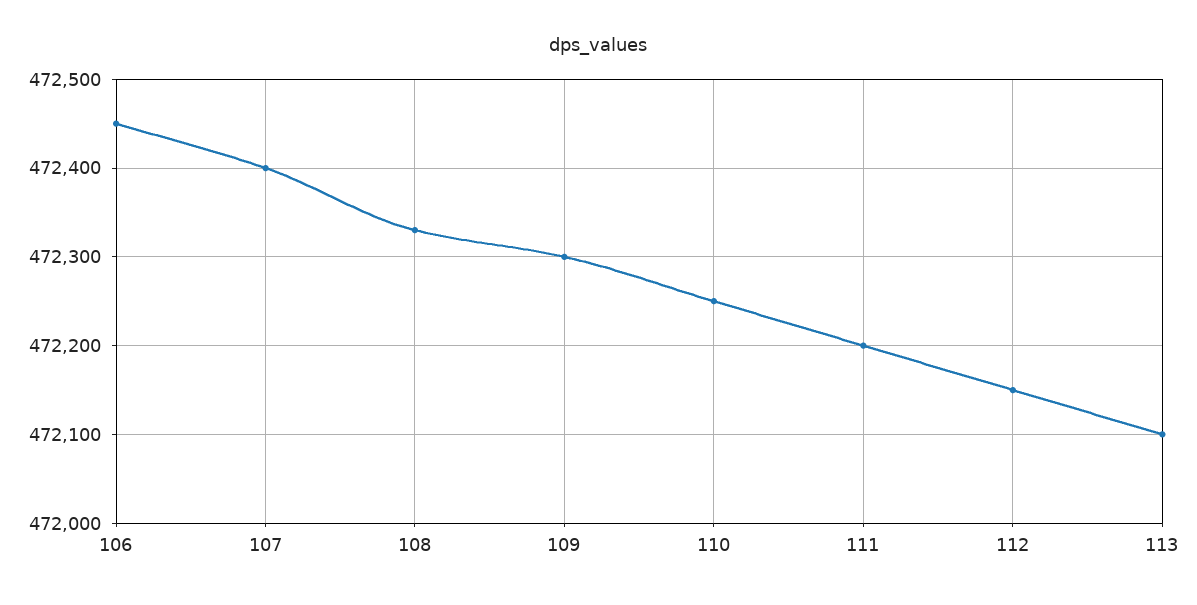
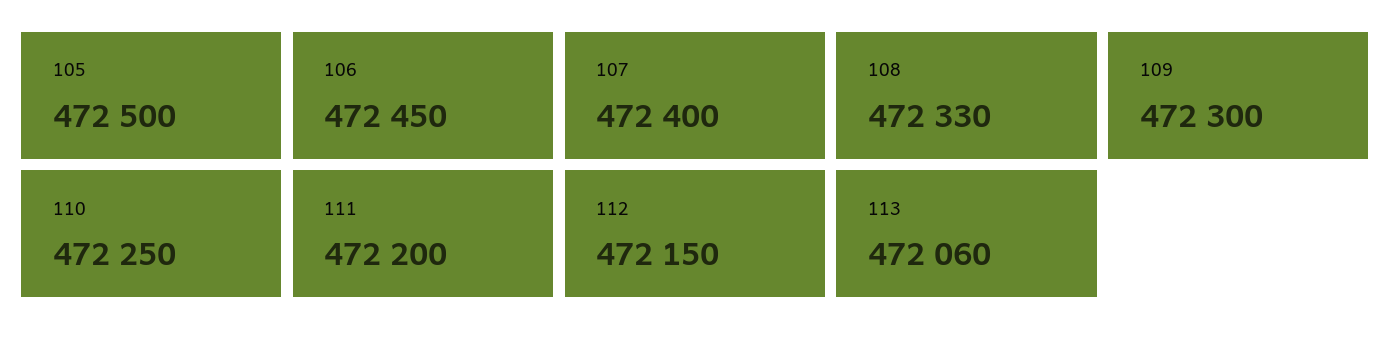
  {
    "106": 472450,
    "107": 472400,
    "108": 472330,
    "109": 472300,
    "110": 472250,
    "111": 472200,
    "112": 472150,
-   "113": 472100
+   "113": 472060,
+   "105": 472500
  }

